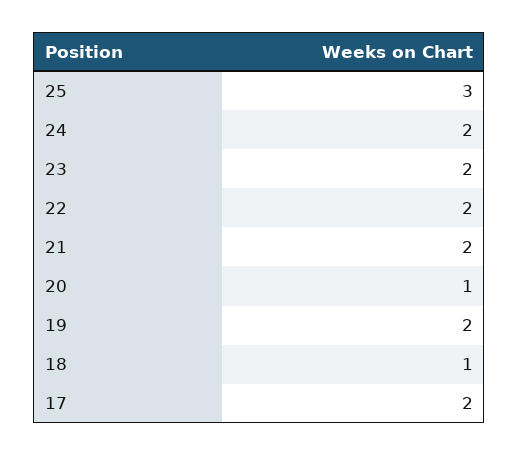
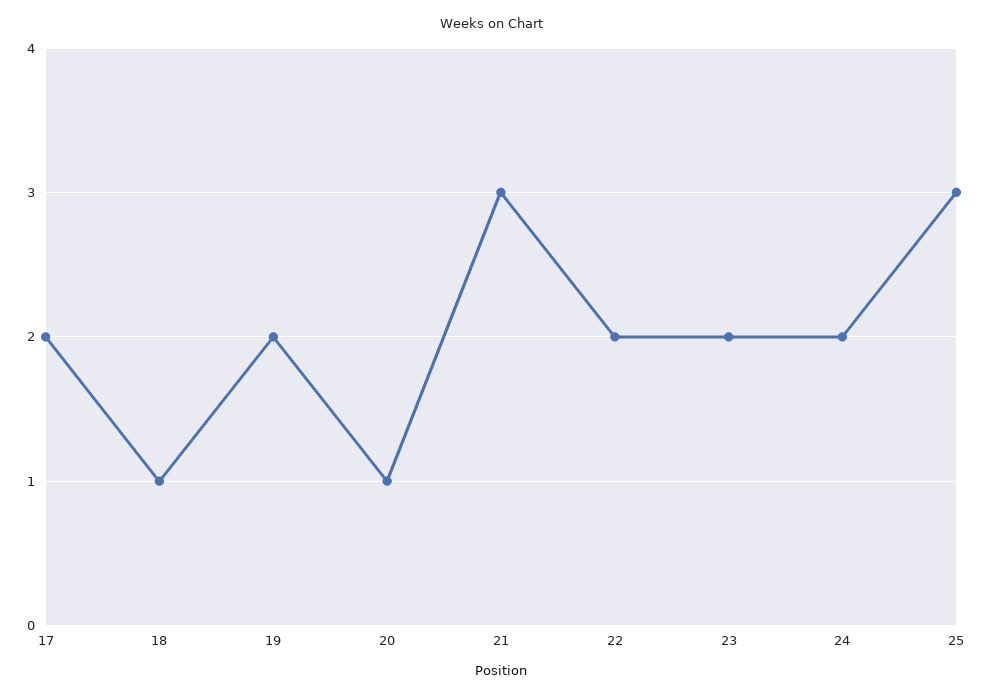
  {
    "25": 3,
    "24": 2,
    "23": 2,
    "22": 2,
-   "21": 2,
+   "21": 3,
    "20": 1,
    "19": 2,
    "18": 1,
    "17": 2
  }

